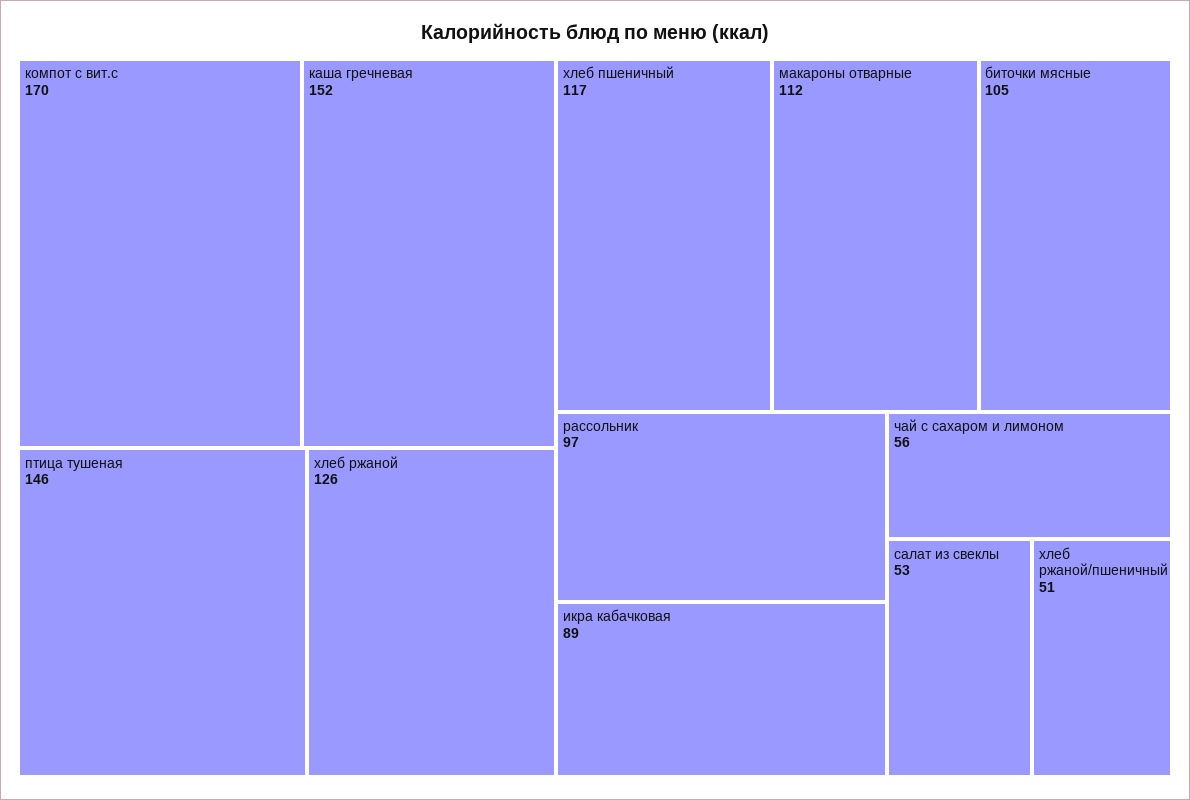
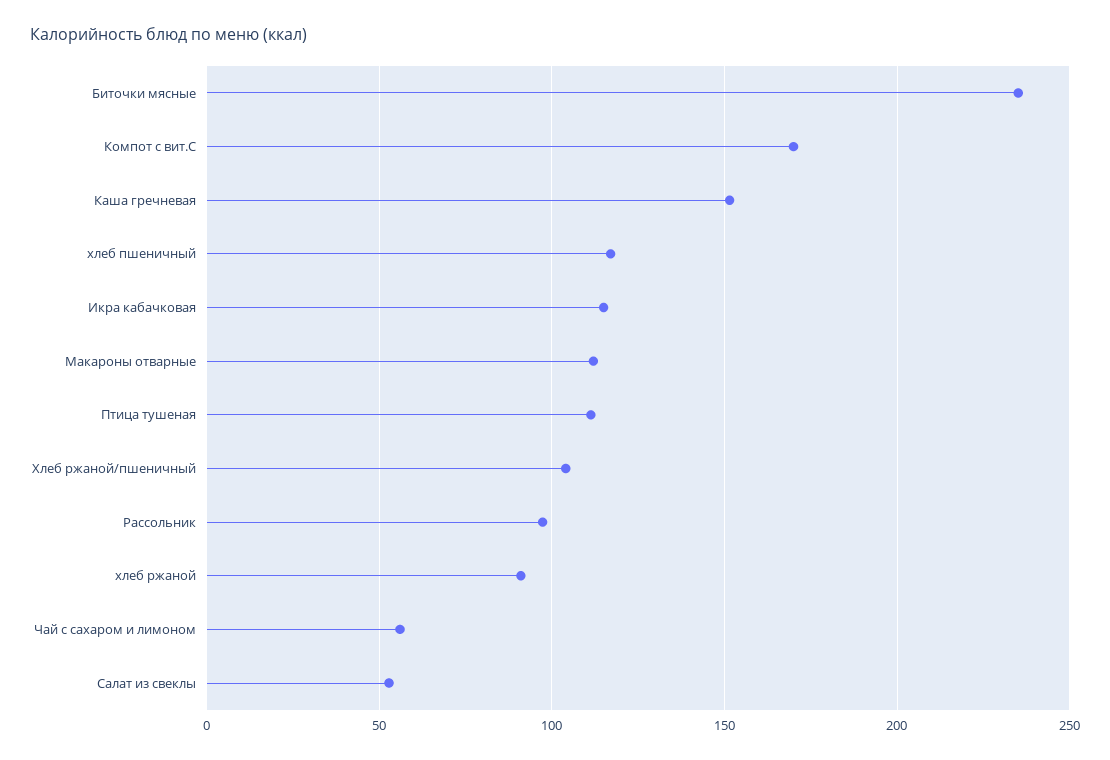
  {
    "компот с вит.с": 170,
    "каша гречневая": 152,
-   "птица тушеная": 146,
+   "птица тушеная": 110,
-   "хлеб ржаной": 126,
+   "хлеб ржаной": 90,
    "хлеб пшеничный": 117,
    "макароны отварные": 112,
-   "биточки мясные": 105,
+   "биточки мясные": 235,
    "рассольник": 97,
-   "икра кабачковая": 89,
+   "икра кабачковая": 115,
    "чай с сахаром и лимоном": 56,
    "салат из свеклы": 53,
-   "хлеб ржаной/пшеничный": 51
+   "хлеб ржаной/пшеничный": 105
  }

